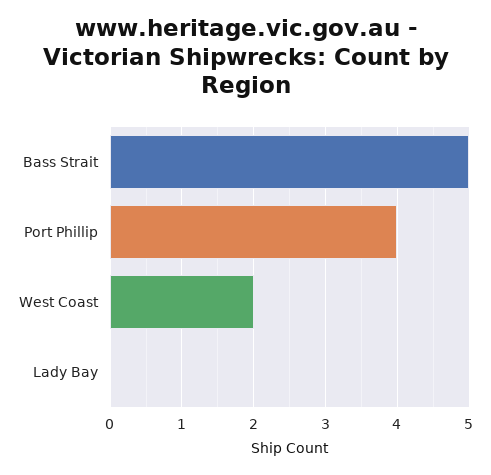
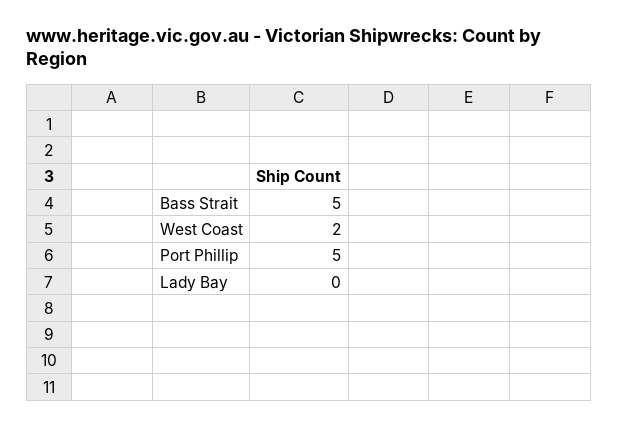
  {
    "Bass Strait": 5,
-   "Port Phillip": 4,
+   "Port Phillip": 5,
    "West Coast": 2,
    "Lady Bay": 0
  }

